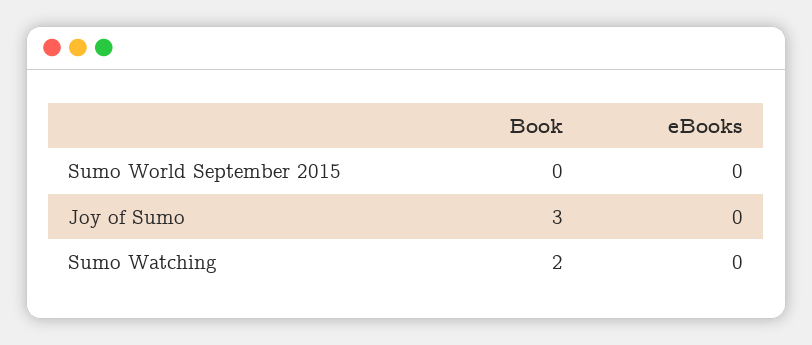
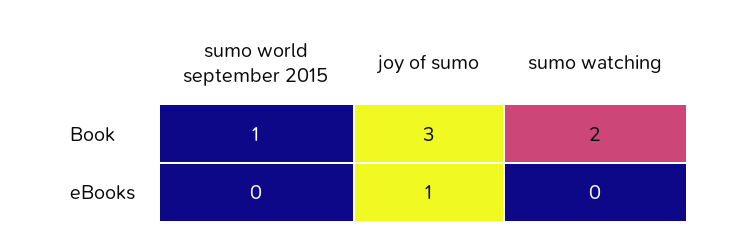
  {
    "Book": {
-     "Sumo World September 2015": 0,
+     "Sumo World September 2015": 1,
      "Joy of Sumo": 3,
      "Sumo Watching": 2
    },
    "eBooks": {
      "Sumo World September 2015": 0,
-     "Joy of Sumo": 0,
+     "Joy of Sumo": 1,
      "Sumo Watching": 0
    }
  }

